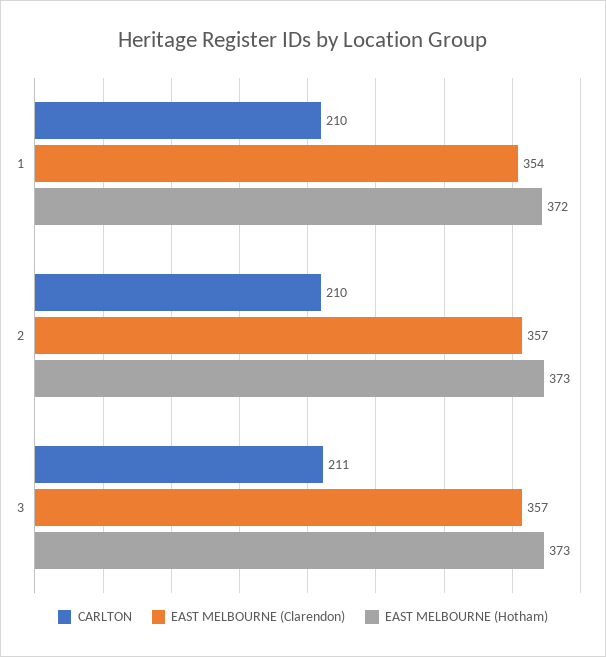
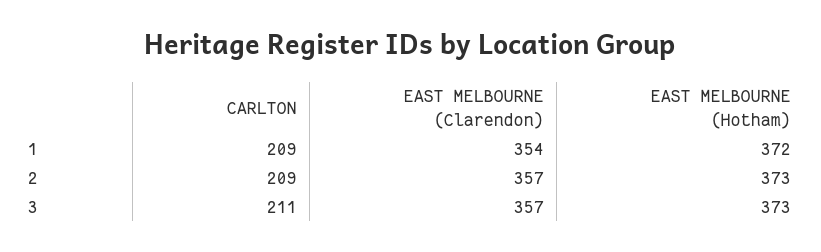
  {
    "CARLTON": {
-     "1": 210,
+     "1": 209,
-     "2": 210,
+     "2": 209,
      "3": 211
    },
    "EAST MELBOURNE (Clarendon)": {
      "1": 354,
      "2": 357,
      "3": 357
    },
    "EAST MELBOURNE (Hotham)": {
      "1": 372,
      "2": 373,
      "3": 373
    }
  }

